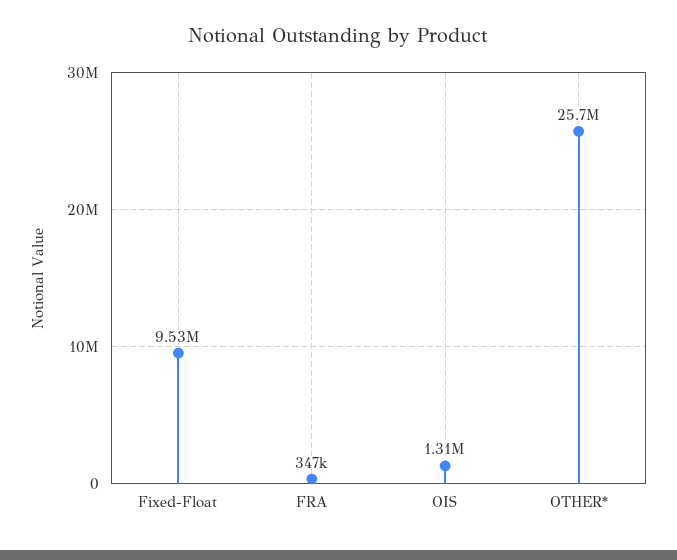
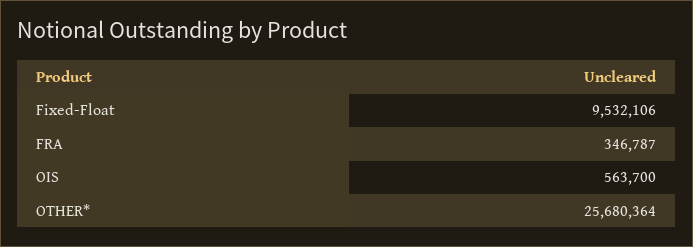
  {
    "Fixed-Float": 9532106,
    "FRA": 346787,
-   "OIS": 1310000,
+   "OIS": 563700,
    "OTHER*": 25680364
  }

